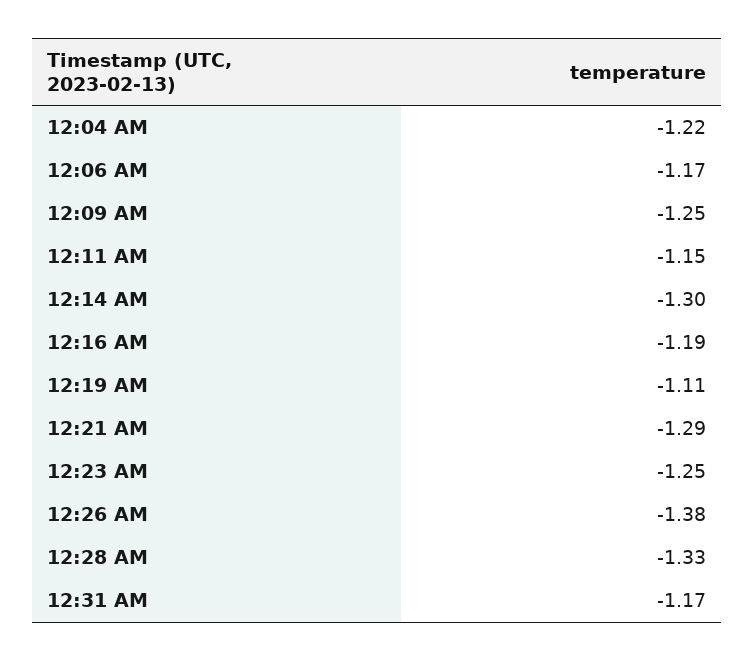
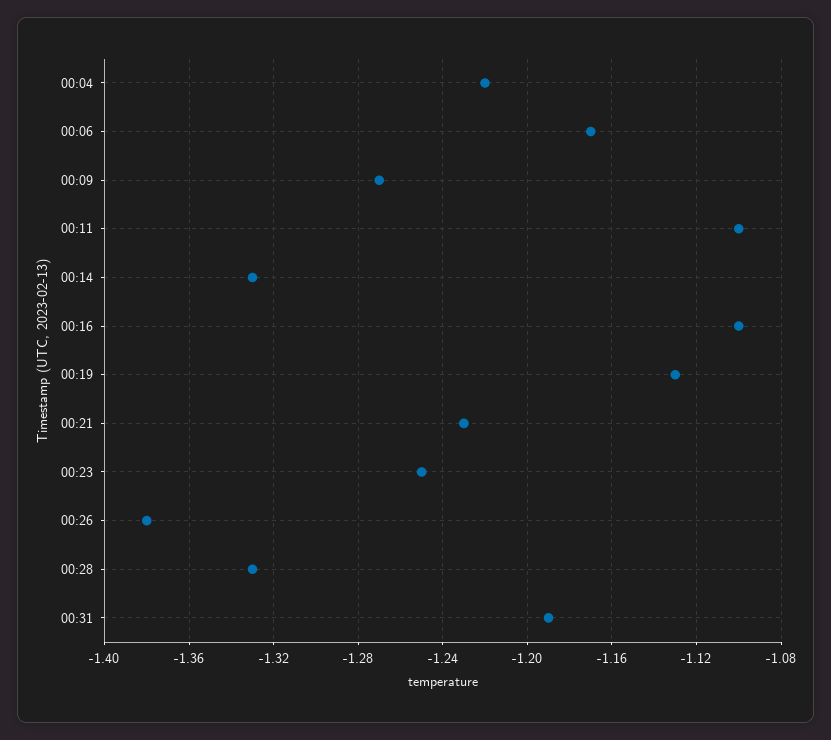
  {
    "12:04 AM": -1.22,
    "12:06 AM": -1.17,
-   "12:09 AM": -1.25,
+   "12:09 AM": -1.27,
-   "12:11 AM": -1.15,
+   "12:11 AM": -1.1,
-   "12:14 AM": -1.3,
+   "12:14 AM": -1.33,
-   "12:16 AM": -1.19,
+   "12:16 AM": -1.1,
-   "12:19 AM": -1.11,
+   "12:19 AM": -1.13,
-   "12:21 AM": -1.29,
+   "12:21 AM": -1.23,
    "12:23 AM": -1.25,
    "12:26 AM": -1.38,
    "12:28 AM": -1.33,
-   "12:31 AM": -1.17
+   "12:31 AM": -1.19
  }

